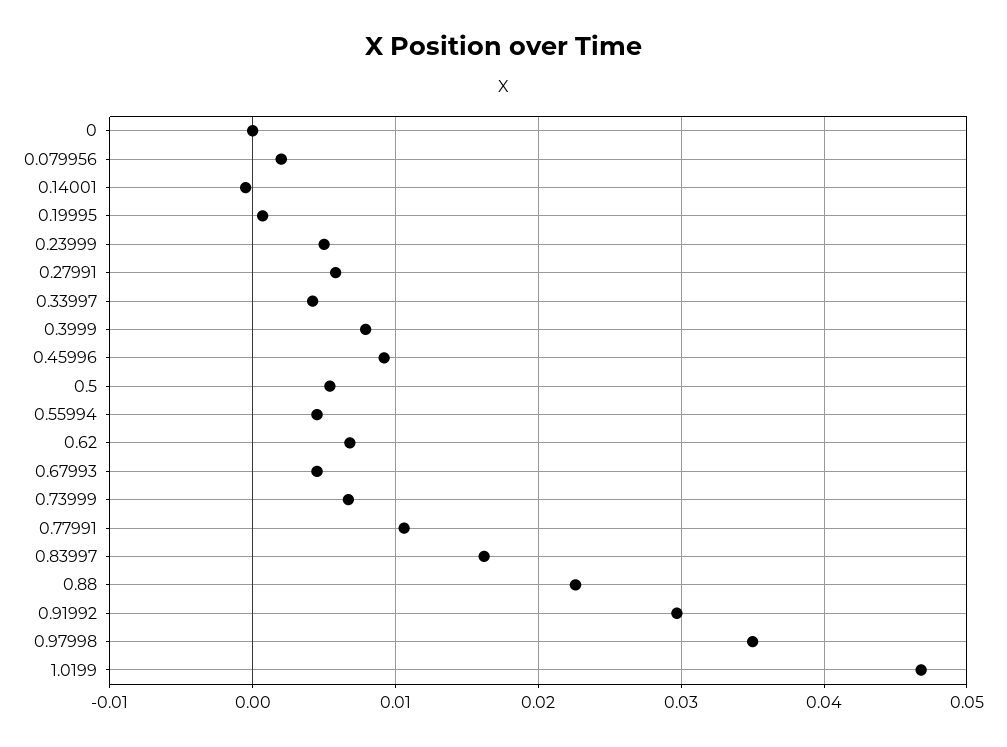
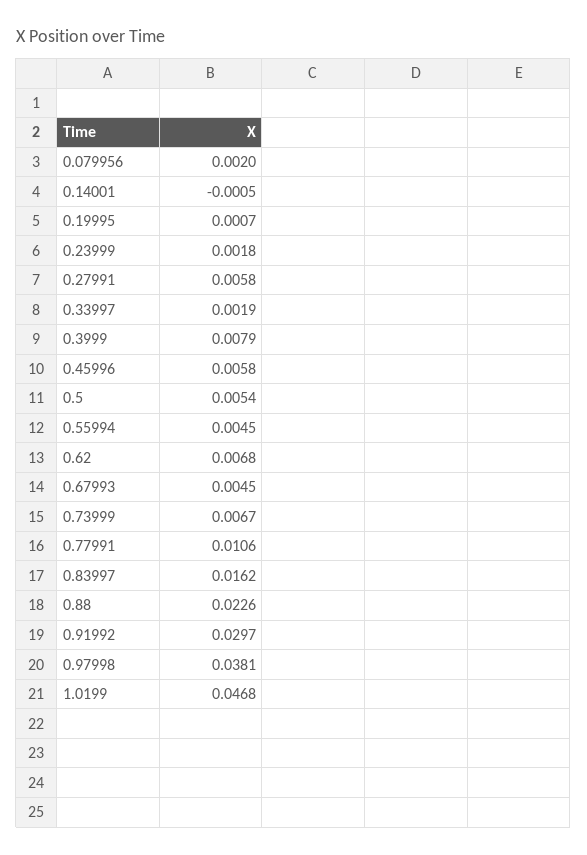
  {
-   "0": 0,
    "0.079956": 0.002,
    "0.14001": -0.0005,
    "0.19995": 0.0007,
-   "0.23999": 0.005,
+   "0.23999": 0.0018,
    "0.27991": 0.0058,
-   "0.33997": 0.004,
+   "0.33997": 0.0019,
    "0.3999": 0.0079,
-   "0.45996": 0.009,
+   "0.45996": 0.0058,
    "0.5": 0.0054,
    "0.55994": 0.0045,
    "0.62": 0.0068,
    "0.67993": 0.0045,
    "0.73999": 0.0067,
    "0.77991": 0.0106,
    "0.83997": 0.0162,
    "0.88": 0.0226,
    "0.91992": 0.0297,
-   "0.97998": 0.035,
+   "0.97998": 0.0381,
    "1.0199": 0.0468
  }

